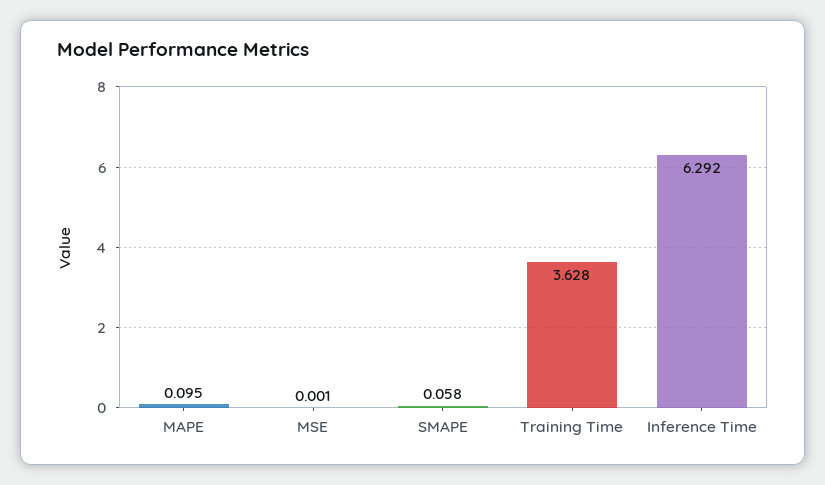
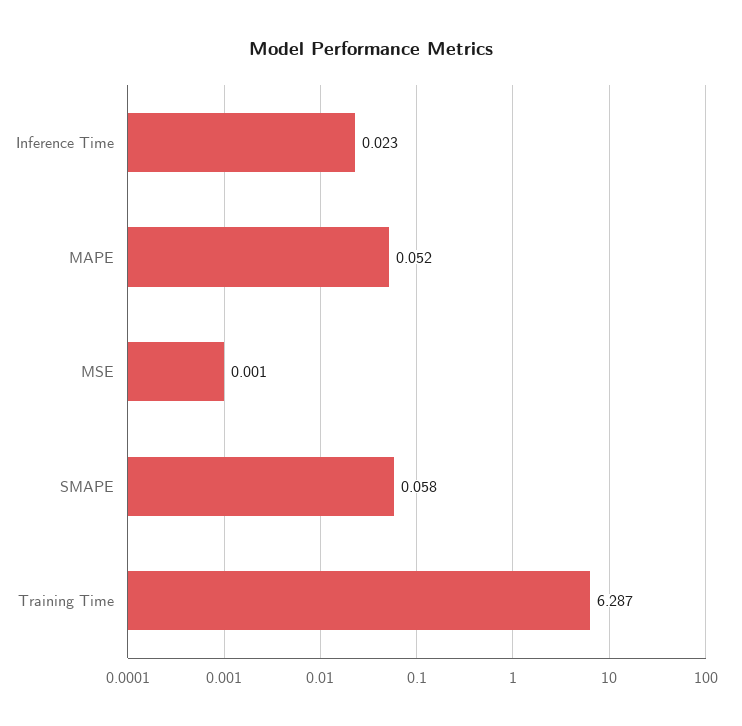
  {
-   "MAPE": 0.095,
+   "MAPE": 0.052,
    "MSE": 0.001,
    "SMAPE": 0.058,
-   "Training Time": 3.628,
+   "Training Time": 6.287,
-   "Inference Time": 6.292
+   "Inference Time": 0.023
  }

